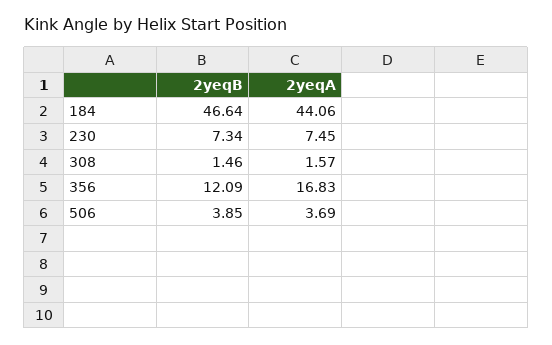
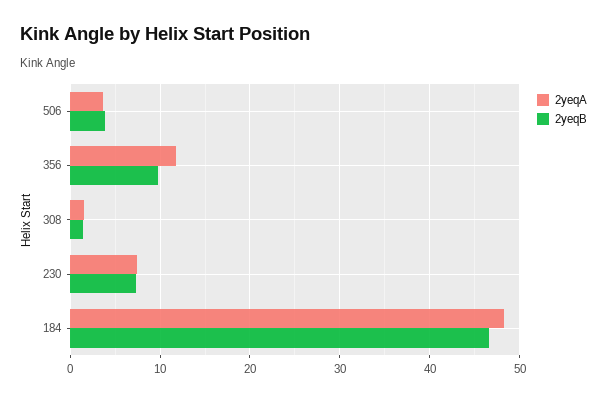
  {
    "2yeqB": {
      "184": 46.64,
      "230": 7.34,
      "308": 1.46,
-     "356": 12.09,
+     "356": 10,
      "506": 3.85
    },
    "2yeqA": {
-     "184": 44.06,
+     "184": 48,
      "230": 7.45,
      "308": 1.57,
-     "356": 16.83,
+     "356": 12,
      "506": 3.69
    }
  }

